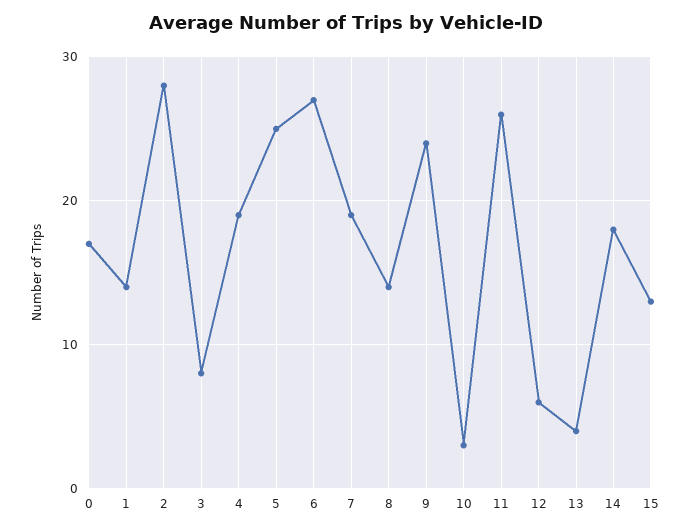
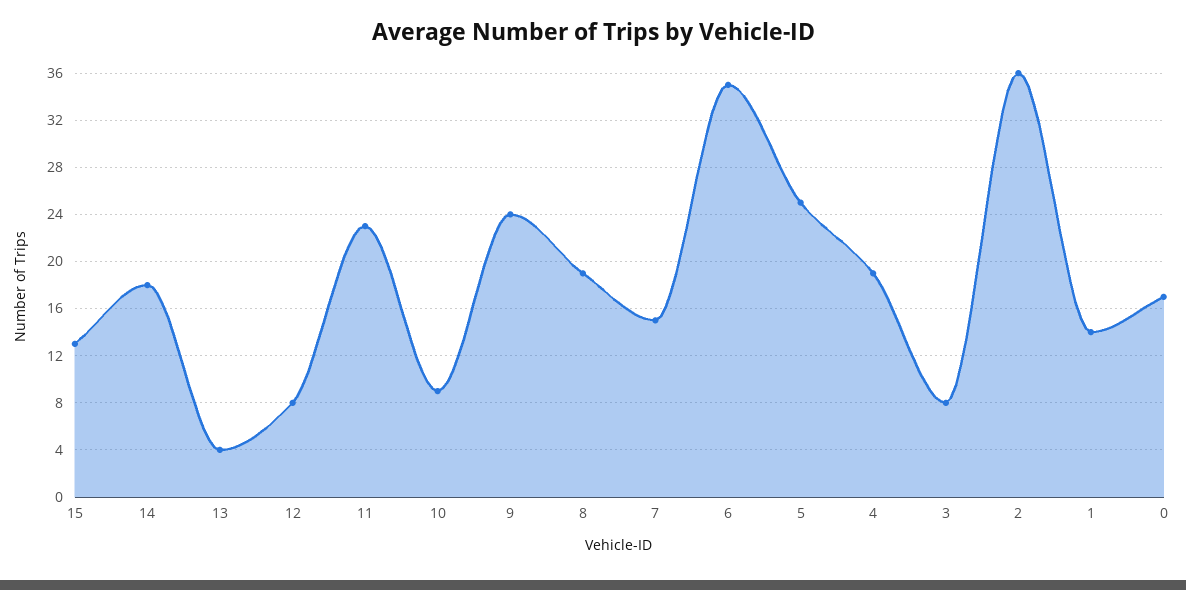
  {
    "0": 17,
    "1": 14,
-   "2": 28,
+   "2": 36,
    "3": 8,
    "4": 19,
    "5": 25,
-   "6": 27,
+   "6": 35,
-   "7": 19,
+   "7": 15,
-   "8": 14,
+   "8": 19,
    "9": 24,
-   "10": 3,
+   "10": 9,
-   "11": 26,
+   "11": 23,
-   "12": 6,
+   "12": 8,
    "13": 4,
    "14": 18,
    "15": 13
  }

